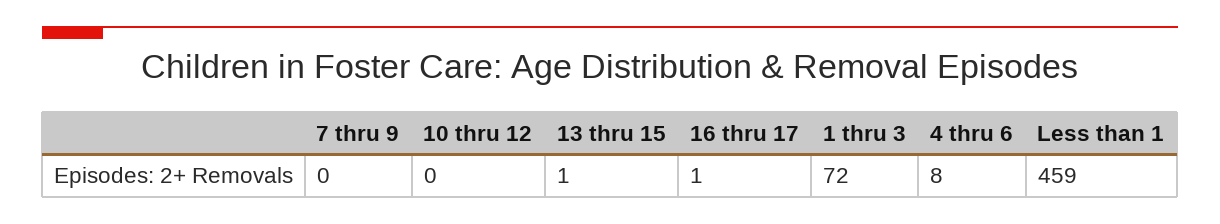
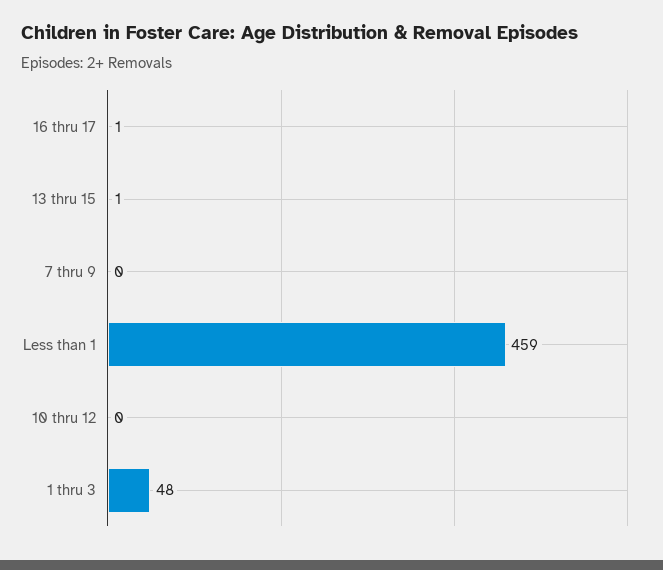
  {
    "7 thru 9": 0,
    "10 thru 12": 0,
    "13 thru 15": 1,
    "16 thru 17": 1,
-   "1 thru 3": 72,
+   "1 thru 3": 48,
-   "4 thru 6": 8,
    "Less than 1": 459
  }

